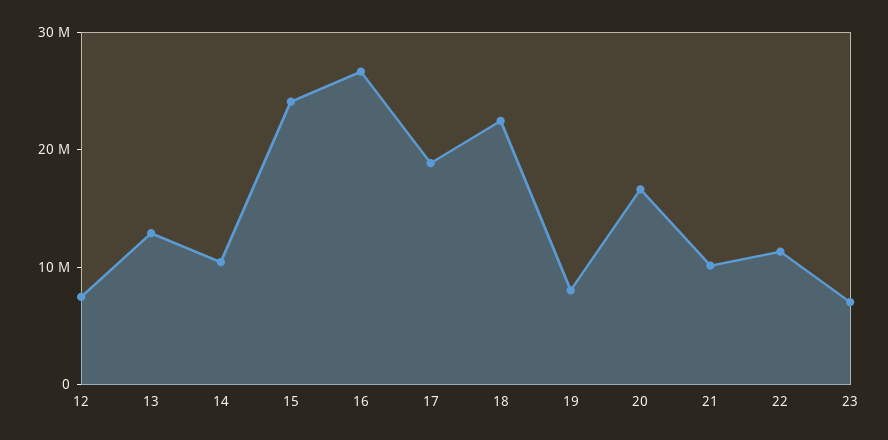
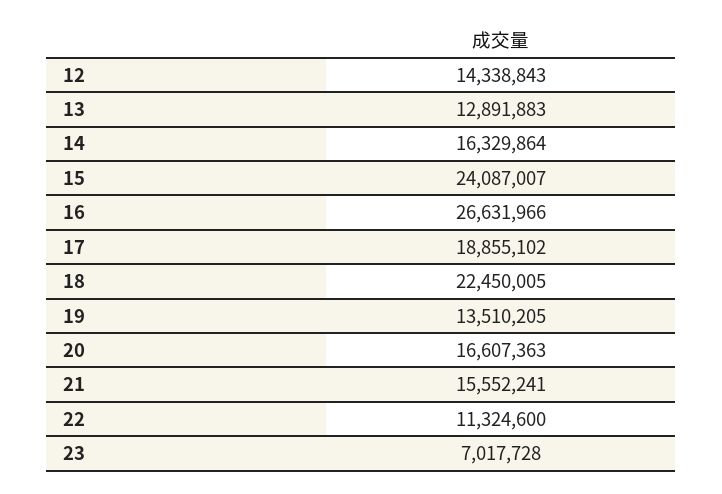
  {
-   "12": 8000000,
+   "12": 14338843,
    "13": 12891883,
-   "14": 10000000,
+   "14": 16329864,
    "15": 24087007,
    "16": 26631966,
    "17": 18855102,
    "18": 22450005,
-   "19": 8000000,
+   "19": 13510205,
    "20": 16607363,
-   "21": 10000000,
+   "21": 15552241,
    "22": 11324600,
    "23": 7017728
  }

